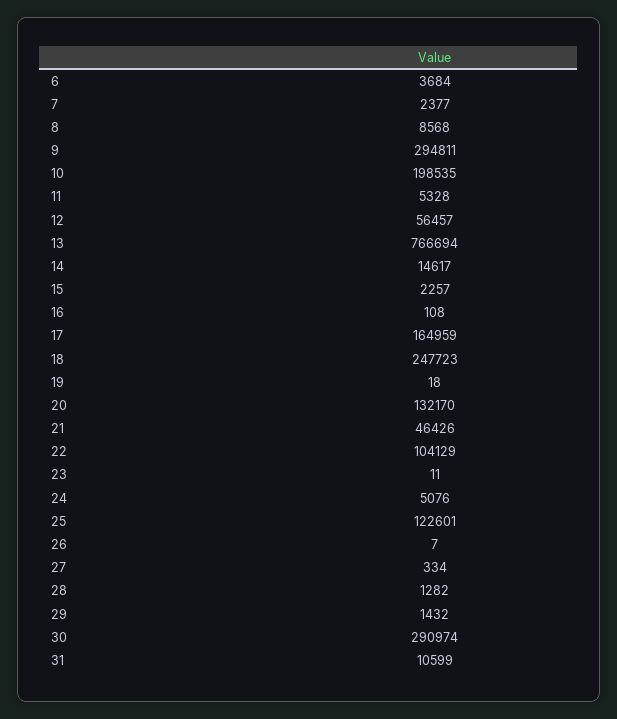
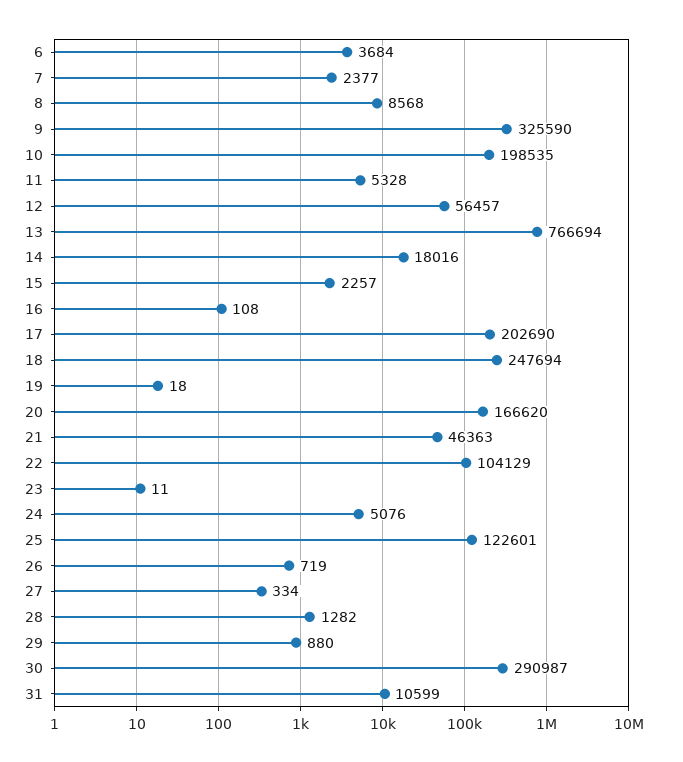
  {
    "6": 3684,
    "7": 2377,
    "8": 8568,
-   "9": 294811,
+   "9": 325590,
    "10": 198535,
    "11": 5328,
    "12": 56457,
    "13": 766694,
-   "14": 14617,
+   "14": 18016,
    "15": 2257,
    "16": 108,
-   "17": 164959,
+   "17": 202690,
-   "18": 247723,
+   "18": 247694,
    "19": 18,
-   "20": 132170,
+   "20": 166620,
-   "21": 46426,
+   "21": 46363,
    "22": 104129,
    "23": 11,
    "24": 5076,
    "25": 122601,
-   "26": 7,
+   "26": 719,
    "27": 334,
    "28": 1282,
-   "29": 1432,
+   "29": 880,
-   "30": 290974,
+   "30": 290987,
    "31": 10599
  }

